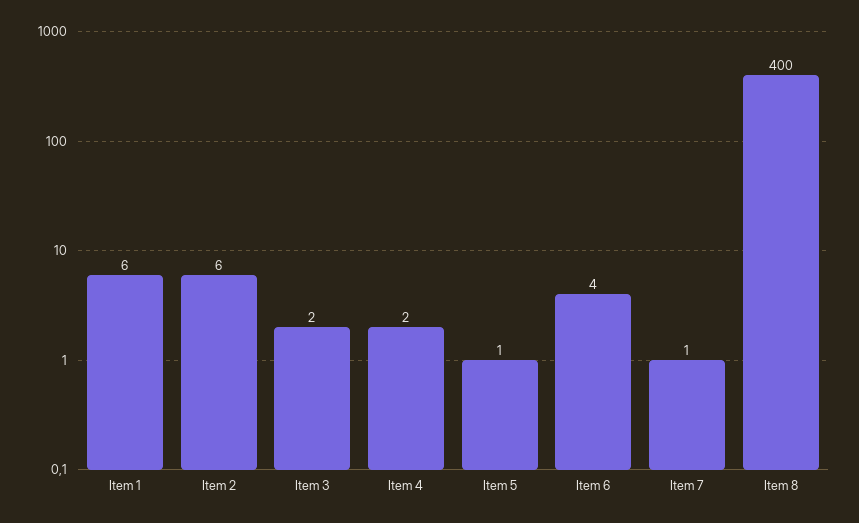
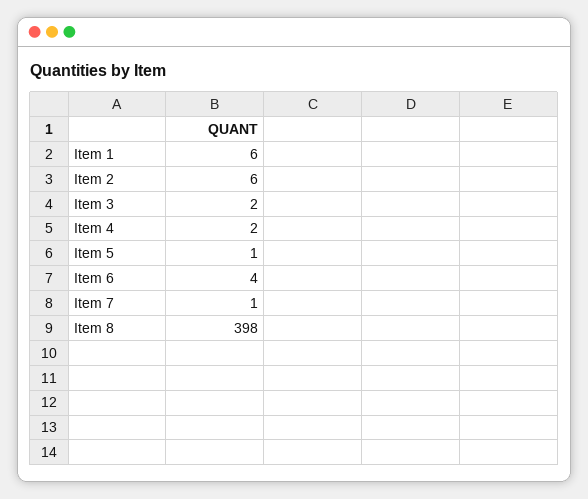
  {
    "Item 1": 6,
    "Item 2": 6,
    "Item 3": 2,
    "Item 4": 2,
    "Item 5": 1,
    "Item 6": 4,
    "Item 7": 1,
-   "Item 8": 400
+   "Item 8": 398
  }

